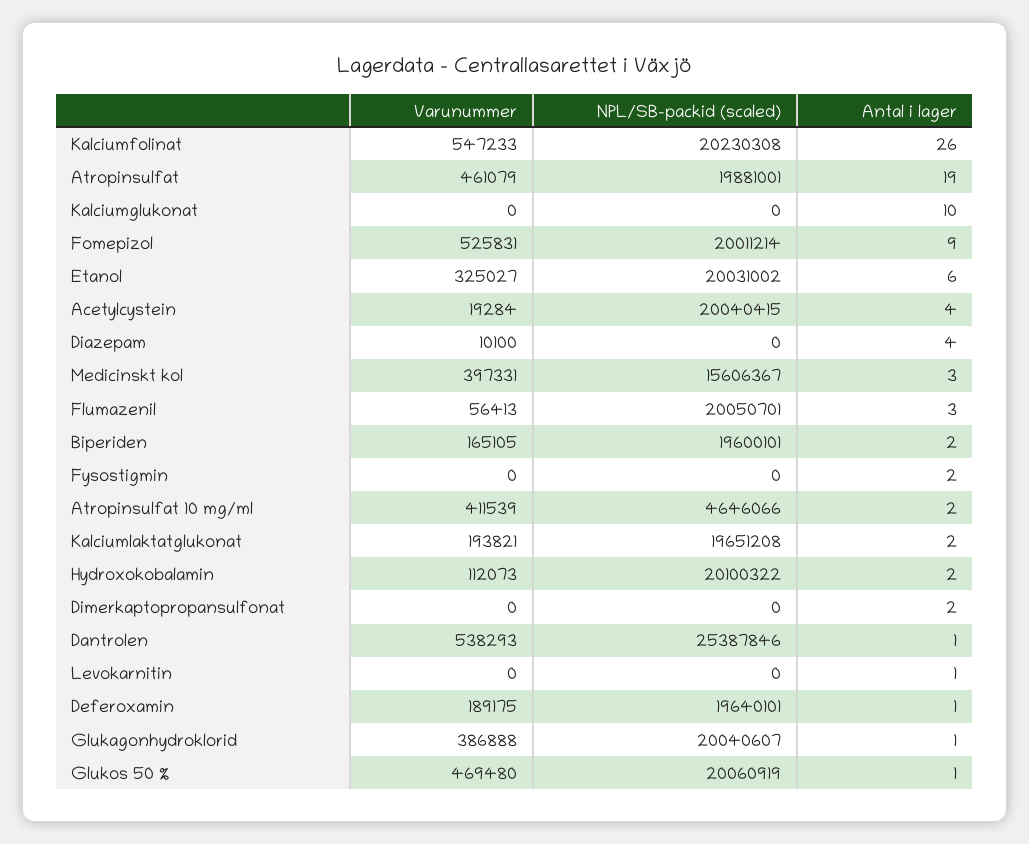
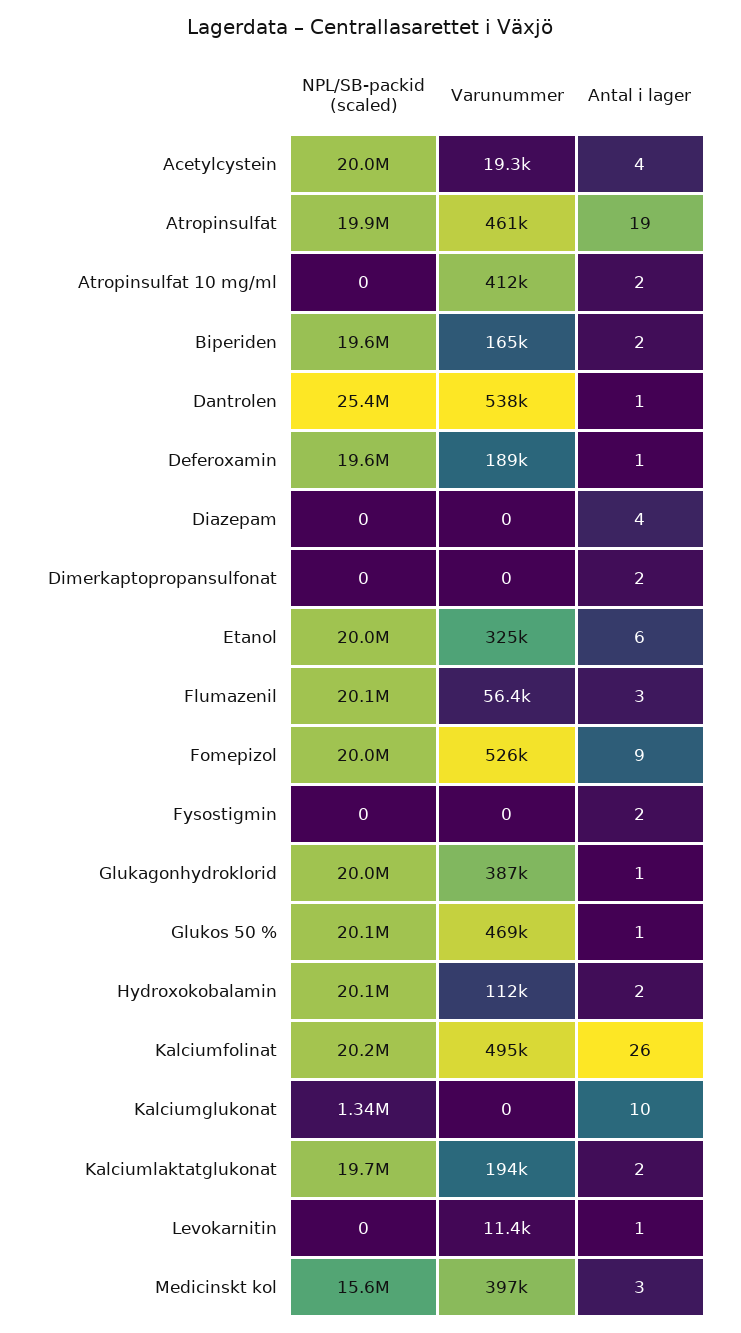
  {
    "Varunummer": {
-     "Kalciumfolinat": 547233,
+     "Kalciumfolinat": 495000,
      "Atropinsulfat": 461079,
      "Kalciumglukonat": 0,
      "Fomepizol": 525831,
      "Etanol": 325027,
      "Acetylcystein": 19284,
-     "Diazepam": 10100,
+     "Diazepam": 0,
      "Medicinskt kol": 397331,
      "Flumazenil": 56413,
      "Biperiden": 165105,
      "Fysostigmin": 0,
      "Atropinsulfat 10 mg/ml": 411539,
      "Kalciumlaktatglukonat": 193821,
      "Hydroxokobalamin": 112073,
      "Dimerkaptopropansulfonat": 0,
      "Dantrolen": 538293,
-     "Levokarnitin": 0,
+     "Levokarnitin": 11400,
      "Deferoxamin": 189175,
      "Glukagonhydroklorid": 386888,
      "Glukos 50 %": 469480
    },
    "NPL/SB-packid (scaled)": {
      "Kalciumfolinat": 20230308,
      "Atropinsulfat": 19881001,
-     "Kalciumglukonat": 0,
+     "Kalciumglukonat": 1340000,
      "Fomepizol": 20011214,
      "Etanol": 20031002,
      "Acetylcystein": 20040415,
      "Diazepam": 0,
      "Medicinskt kol": 15606367,
      "Flumazenil": 20050701,
      "Biperiden": 19600101,
      "Fysostigmin": 0,
-     "Atropinsulfat 10 mg/ml": 4646066,
+     "Atropinsulfat 10 mg/ml": 0,
      "Kalciumlaktatglukonat": 19651208,
      "Hydroxokobalamin": 20100322,
      "Dimerkaptopropansulfonat": 0,
      "Dantrolen": 25387846,
      "Levokarnitin": 0,
      "Deferoxamin": 19640101,
      "Glukagonhydroklorid": 20040607,
      "Glukos 50 %": 20060919
    },
    "Antal i lager": {
      "Kalciumfolinat": 26,
      "Atropinsulfat": 19,
      "Kalciumglukonat": 10,
      "Fomepizol": 9,
      "Etanol": 6,
      "Acetylcystein": 4,
      "Diazepam": 4,
      "Medicinskt kol": 3,
      "Flumazenil": 3,
      "Biperiden": 2,
      "Fysostigmin": 2,
      "Atropinsulfat 10 mg/ml": 2,
      "Kalciumlaktatglukonat": 2,
      "Hydroxokobalamin": 2,
      "Dimerkaptopropansulfonat": 2,
      "Dantrolen": 1,
      "Levokarnitin": 1,
      "Deferoxamin": 1,
      "Glukagonhydroklorid": 1,
      "Glukos 50 %": 1
    }
  }

